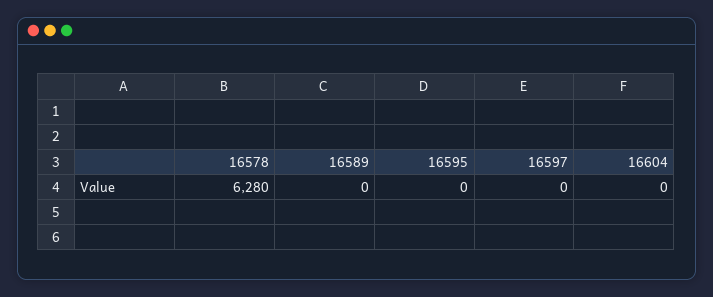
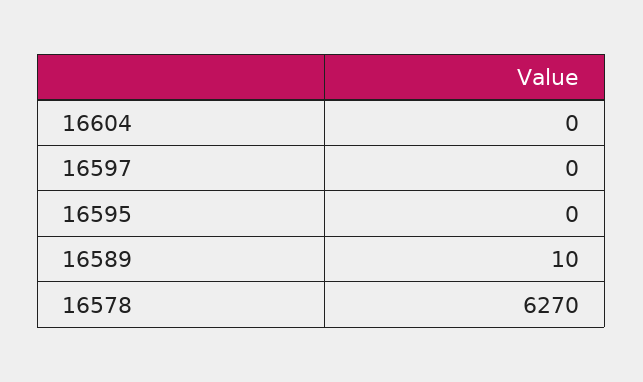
  {
-   "16578": 6280,
+   "16578": 6270,
-   "16589": 0,
+   "16589": 10,
    "16595": 0,
    "16597": 0,
    "16604": 0
  }

